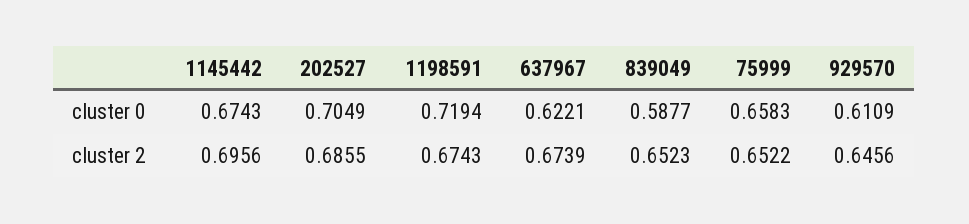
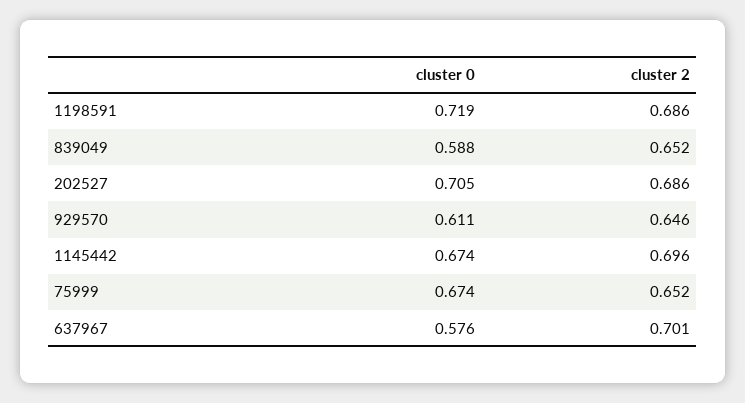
  {
    "1145442": {
      "cluster 0": 0.6743,
      "cluster 2": 0.6956
    },
    "202527": {
      "cluster 0": 0.7049,
      "cluster 2": 0.6855
    },
    "1198591": {
      "cluster 0": 0.7194,
-     "cluster 2": 0.6743
+     "cluster 2": 0.686
    },
    "637967": {
-     "cluster 0": 0.6221,
+     "cluster 0": 0.576,
-     "cluster 2": 0.6739
+     "cluster 2": 0.701
    },
    "839049": {
      "cluster 0": 0.5877,
      "cluster 2": 0.6523
    },
    "75999": {
-     "cluster 0": 0.6583,
+     "cluster 0": 0.674,
      "cluster 2": 0.6522
    },
    "929570": {
      "cluster 0": 0.6109,
      "cluster 2": 0.6456
    }
  }

